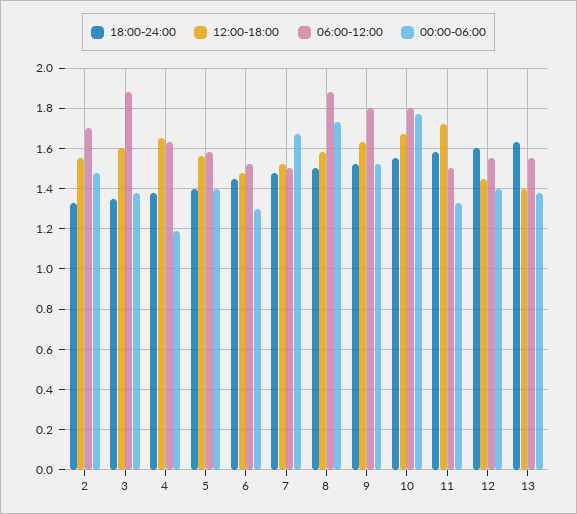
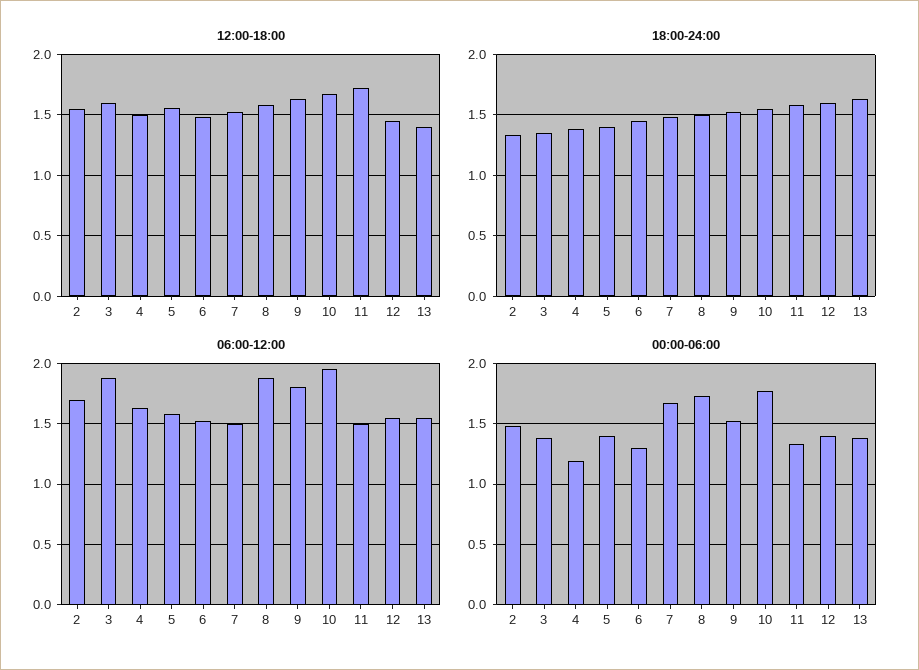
  {
    "18:00-24:00": {
      "2": 1.35,
      "3": 1.35,
      "4": 1.4,
      "5": 1.4,
      "6": 1.45,
      "7": 1.5,
      "8": 1.5,
      "9": 1.5,
      "10": 1.55,
      "11": 1.6,
      "12": 1.6,
      "13": 1.65
    },
    "12:00-18:00": {
      "2": 1.55,
      "3": 1.6,
-     "4": 1.65,
+     "4": 1.5,
      "5": 1.55,
      "6": 1.5,
      "7": 1.5,
      "8": 1.6,
      "9": 1.65,
      "10": 1.65,
      "11": 1.7,
      "12": 1.45,
      "13": 1.4
    },
    "06:00-12:00": {
      "2": 1.7,
      "3": 1.9,
      "4": 1.65,
      "5": 1.6,
      "6": 1.5,
      "7": 1.5,
      "8": 1.9,
      "9": 1.8,
-     "10": 1.8,
+     "10": 1.95,
      "11": 1.5,
      "12": 1.55,
      "13": 1.55
    },
    "00:00-06:00": {
      "2": 1.5,
      "3": 1.4,
      "4": 1.2,
      "5": 1.4,
      "6": 1.3,
      "7": 1.65,
      "8": 1.75,
      "9": 1.5,
      "10": 1.75,
      "11": 1.35,
      "12": 1.4,
      "13": 1.4
    }
  }

